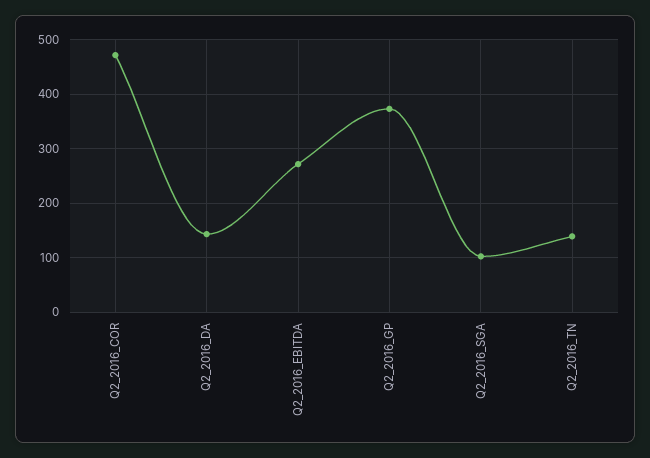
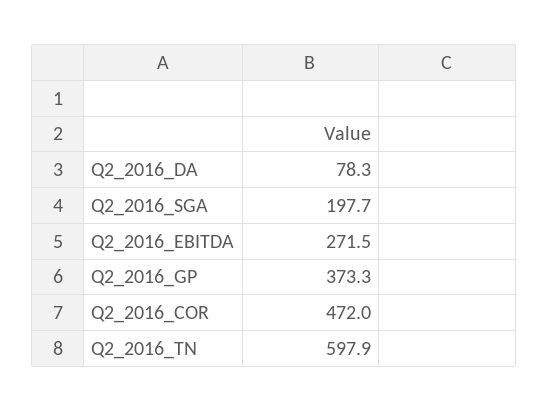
  {
    "Q2_2016_COR": 472,
-   "Q2_2016_DA": 140,
+   "Q2_2016_DA": 78.3,
    "Q2_2016_EBITDA": 271.5,
    "Q2_2016_GP": 373.3,
-   "Q2_2016_SGA": 100,
+   "Q2_2016_SGA": 197.7,
-   "Q2_2016_TN": 140
+   "Q2_2016_TN": 597.9
  }

